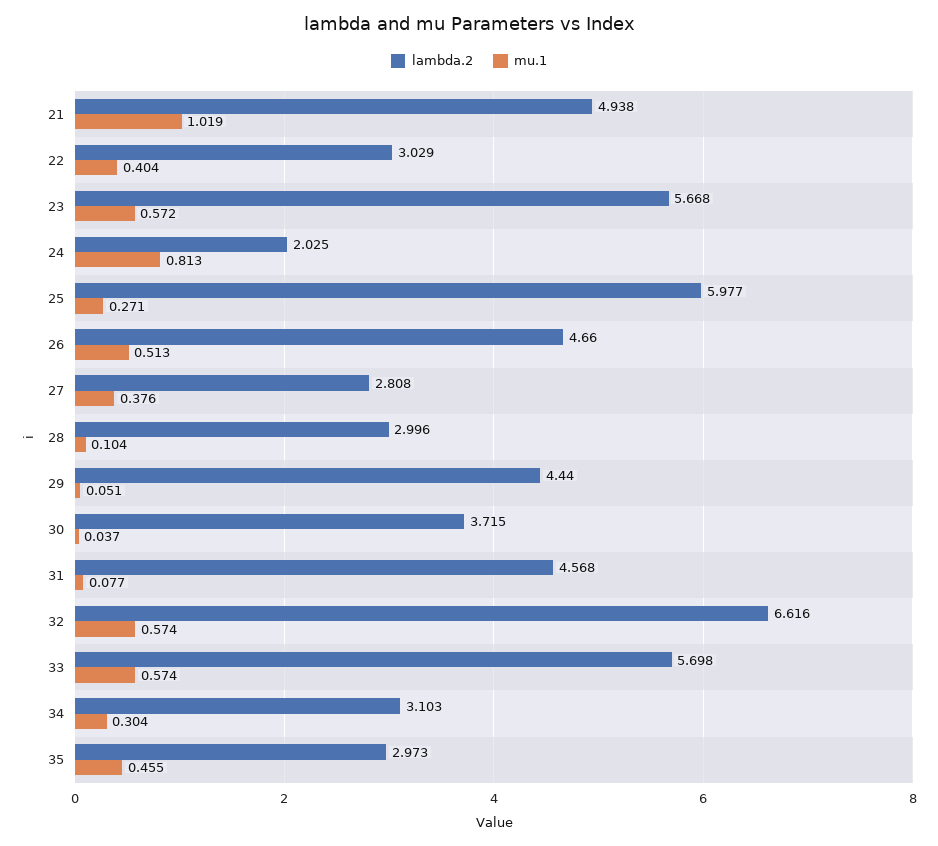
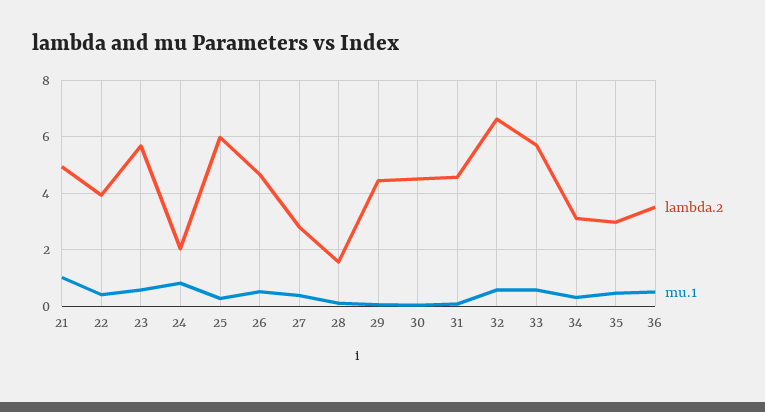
  {
    "lambda.2": {
      "21": 4.938,
-     "22": 3.029,
+     "22": 4,
      "23": 5.668,
      "24": 2.025,
      "25": 5.977,
      "26": 4.66,
      "27": 2.808,
-     "28": 2.996,
+     "28": 1.5,
      "29": 4.44,
-     "30": 3.715,
+     "30": 4.5,
      "31": 4.568,
      "32": 6.616,
      "33": 5.698,
      "34": 3.103,
-     "35": 2.973
+     "35": 2.973,
+     "36": 3.5
    },
    "mu.1": {
      "21": 1.019,
      "22": 0.404,
      "23": 0.572,
      "24": 0.813,
      "25": 0.271,
      "26": 0.513,
      "27": 0.376,
      "28": 0.104,
      "29": 0.051,
      "30": 0.037,
      "31": 0.077,
      "32": 0.574,
      "33": 0.574,
      "34": 0.304,
-     "35": 0.455
+     "35": 0.455,
+     "36": 0.5
    }
  }

